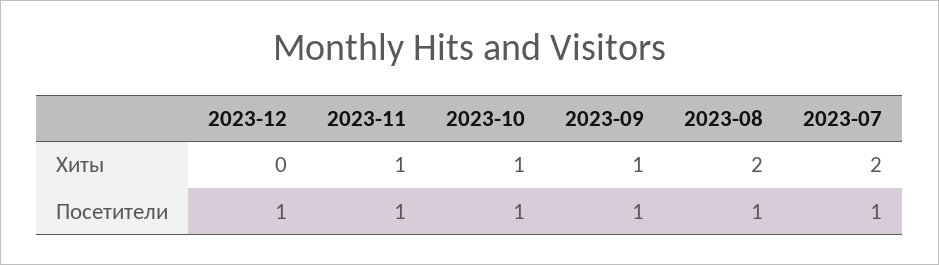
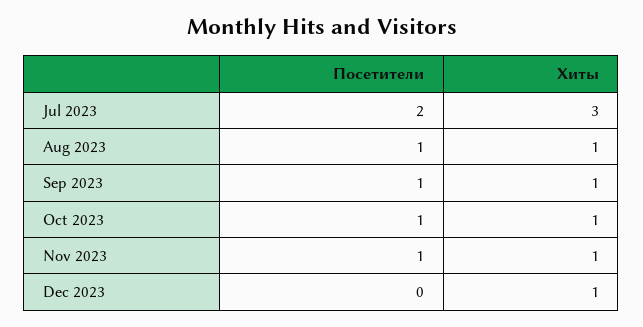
  {
    "2023-12": {
-     "Хиты": 0,
+     "Хиты": 1,
-     "Посетители": 1
+     "Посетители": 0
    },
    "2023-11": {
      "Хиты": 1,
      "Посетители": 1
    },
    "2023-10": {
      "Хиты": 1,
      "Посетители": 1
    },
    "2023-09": {
      "Хиты": 1,
      "Посетители": 1
    },
    "2023-08": {
-     "Хиты": 2,
+     "Хиты": 1,
      "Посетители": 1
    },
    "2023-07": {
-     "Хиты": 2,
+     "Хиты": 3,
-     "Посетители": 1
+     "Посетители": 2
    }
  }

